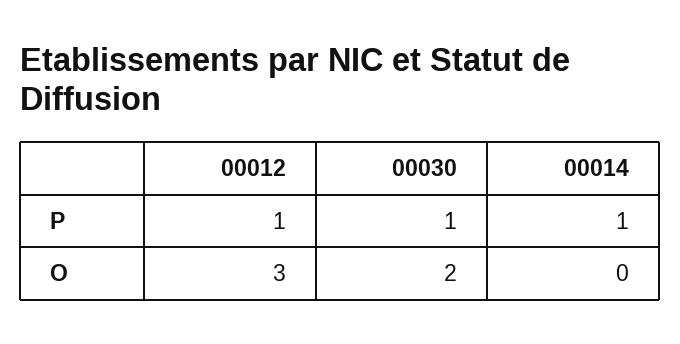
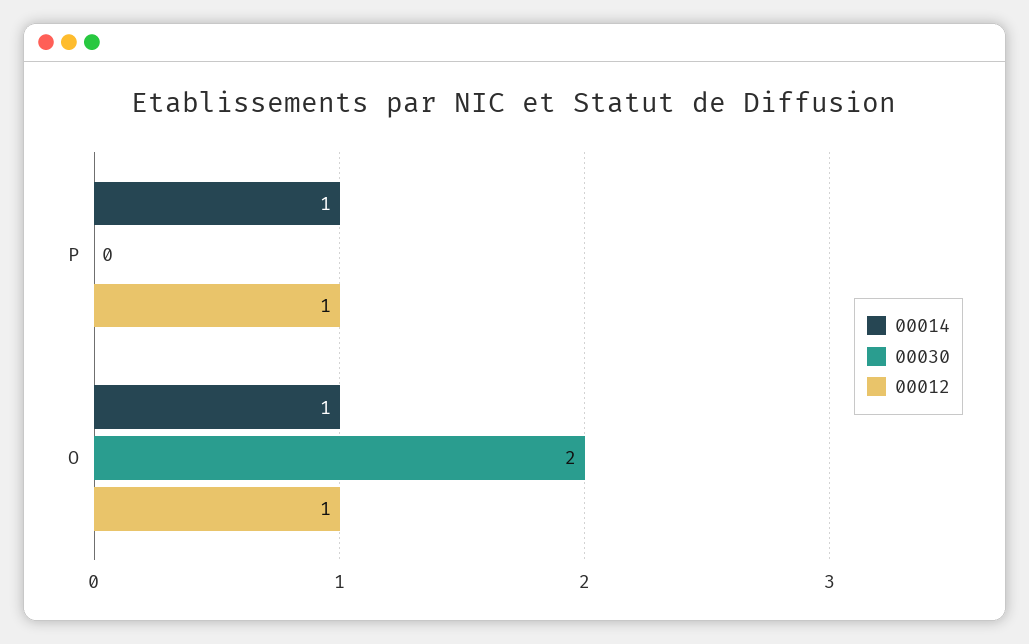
  {
    "00012": {
      "P": 1,
-     "O": 3
+     "O": 1
    },
    "00030": {
-     "P": 1,
+     "P": 0,
      "O": 2
    },
    "00014": {
      "P": 1,
-     "O": 0
+     "O": 1
    }
  }

